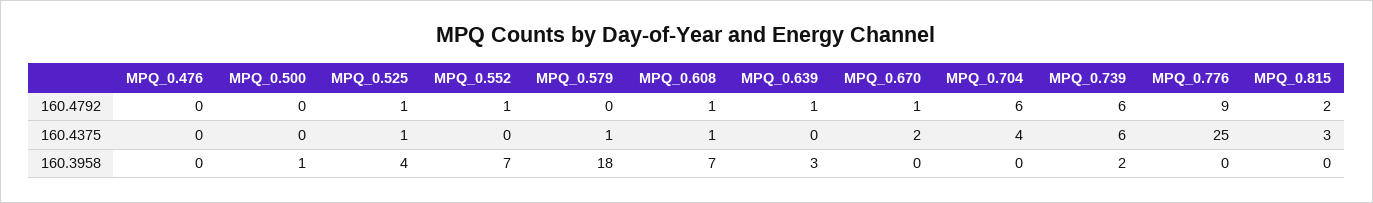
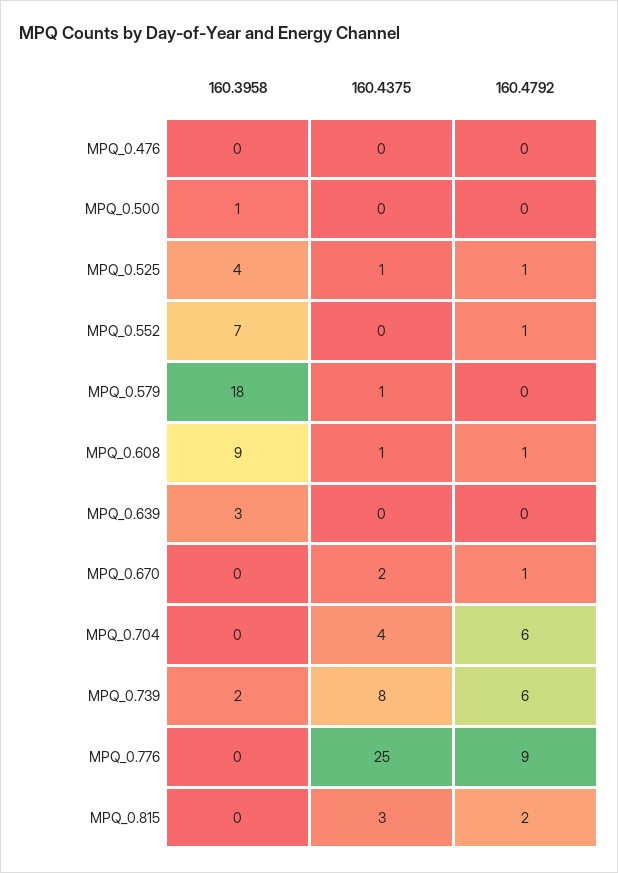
  {
    "MPQ_0.476": {
      "160.4792": 0,
      "160.4375": 0,
      "160.3958": 0
    },
    "MPQ_0.500": {
      "160.4792": 0,
      "160.4375": 0,
      "160.3958": 1
    },
    "MPQ_0.525": {
      "160.4792": 1,
      "160.4375": 1,
      "160.3958": 4
    },
    "MPQ_0.552": {
      "160.4792": 1,
      "160.4375": 0,
      "160.3958": 7
    },
    "MPQ_0.579": {
      "160.4792": 0,
      "160.4375": 1,
      "160.3958": 18
    },
    "MPQ_0.608": {
      "160.4792": 1,
      "160.4375": 1,
-     "160.3958": 7
+     "160.3958": 9
    },
    "MPQ_0.639": {
-     "160.4792": 1,
+     "160.4792": 0,
      "160.4375": 0,
      "160.3958": 3
    },
    "MPQ_0.670": {
      "160.4792": 1,
      "160.4375": 2,
      "160.3958": 0
    },
    "MPQ_0.704": {
      "160.4792": 6,
      "160.4375": 4,
      "160.3958": 0
    },
    "MPQ_0.739": {
      "160.4792": 6,
-     "160.4375": 6,
+     "160.4375": 8,
      "160.3958": 2
    },
    "MPQ_0.776": {
      "160.4792": 9,
      "160.4375": 25,
      "160.3958": 0
    },
    "MPQ_0.815": {
      "160.4792": 2,
      "160.4375": 3,
      "160.3958": 0
    }
  }

